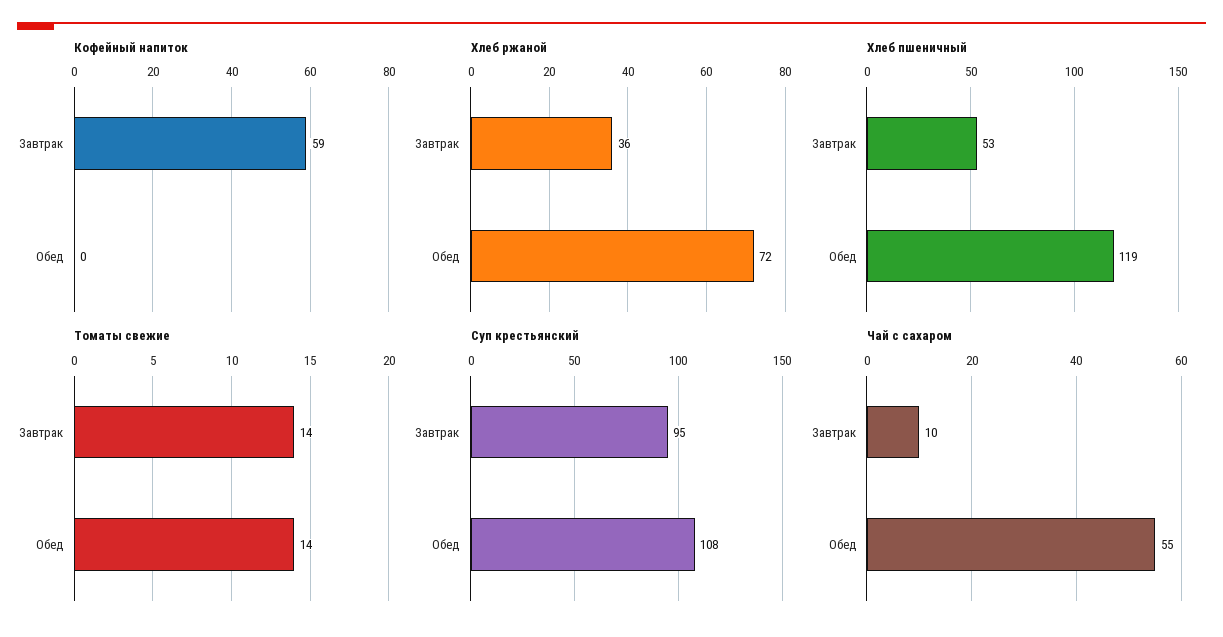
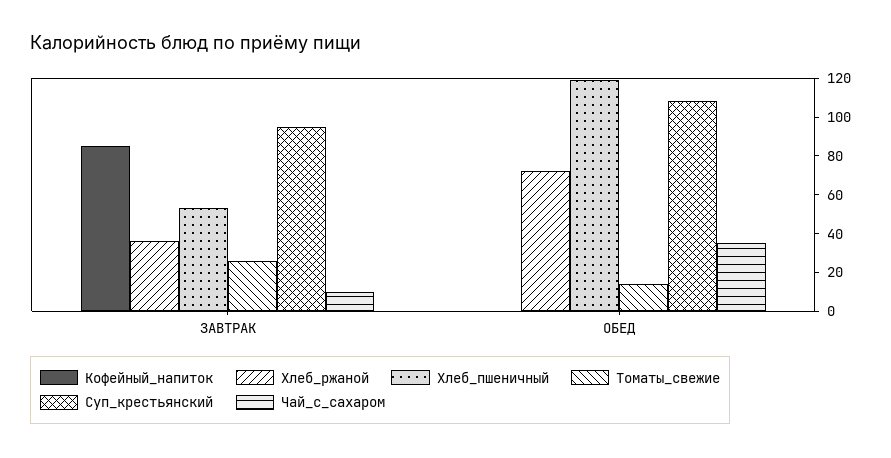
  {
    "Кофейный напиток": {
-     "Завтрак": 59,
+     "Завтрак": 85,
      "Обед": 0
    },
    "Хлеб ржаной": {
      "Завтрак": 36,
      "Обед": 72
    },
    "Хлеб пшеничный": {
      "Завтрак": 53,
      "Обед": 119
    },
    "Томаты свежие": {
-     "Завтрак": 14,
+     "Завтрак": 25,
      "Обед": 14
    },
    "Суп крестьянский": {
      "Завтрак": 95,
      "Обед": 108
    },
    "Чай с сахаром": {
      "Завтрак": 10,
-     "Обед": 55
+     "Обед": 35
    }
  }

